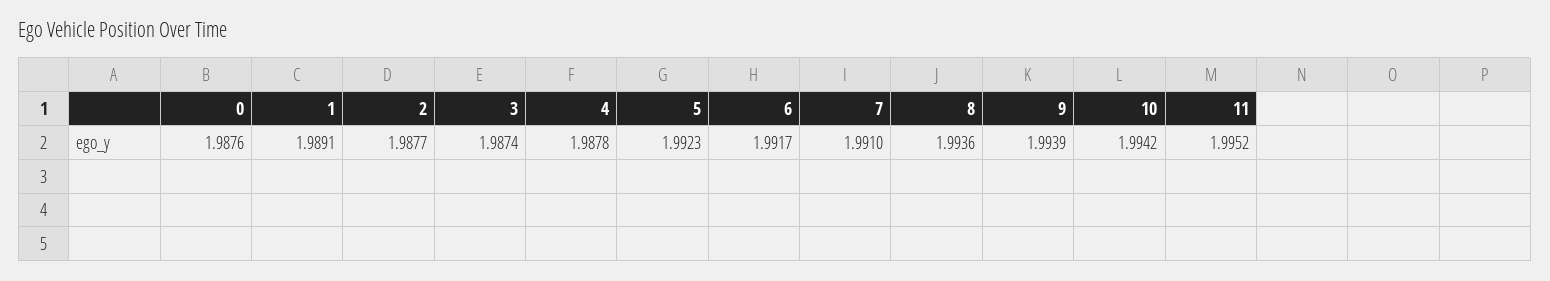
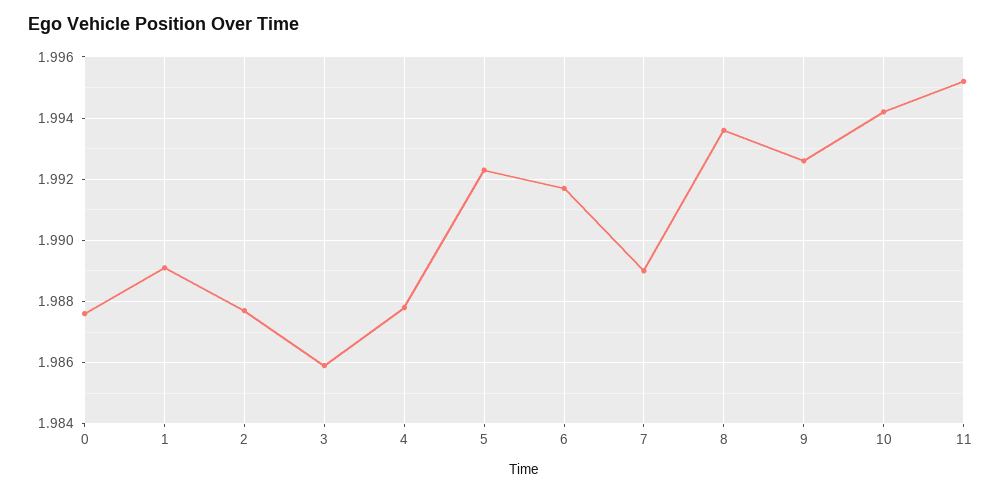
  {
    "0": 1.9876,
    "1": 1.9891,
    "2": 1.9877,
-   "3": 1.9874,
+   "3": 1.986,
    "4": 1.9878,
    "5": 1.9923,
    "6": 1.9917,
-   "7": 1.991,
+   "7": 1.989,
    "8": 1.9936,
-   "9": 1.9939,
+   "9": 1.9925,
    "10": 1.9942,
    "11": 1.9952
  }

